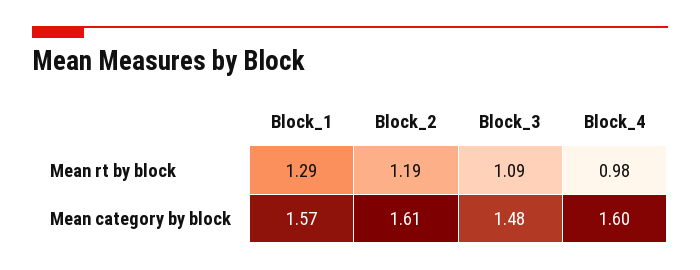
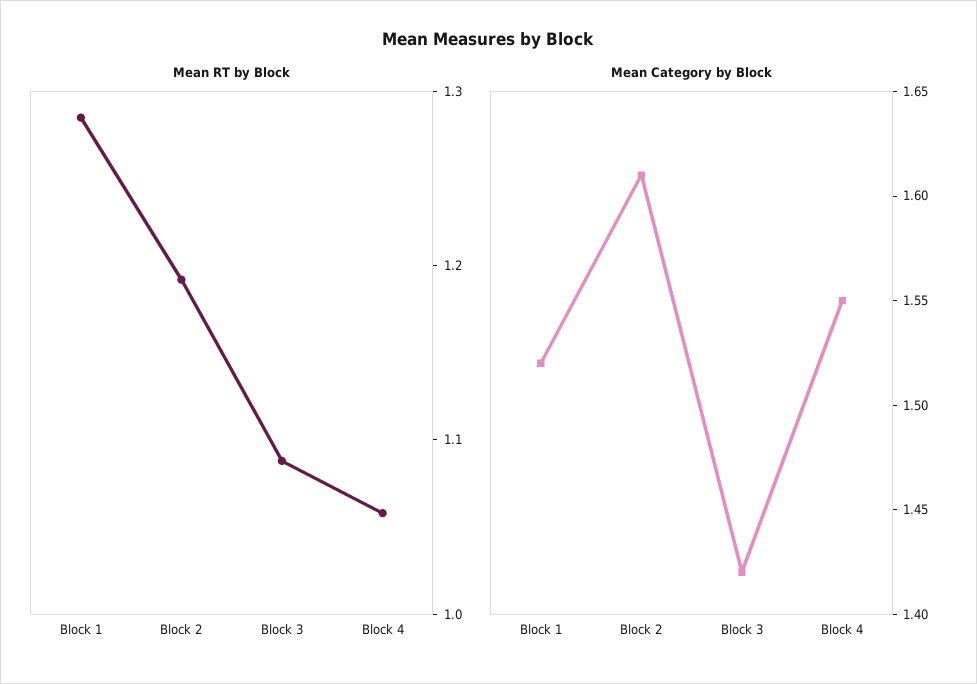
  {
    "Mean rt by block": {
      "Block_1": 1.29,
      "Block_2": 1.19,
      "Block_3": 1.09,
-     "Block_4": 0.98
+     "Block_4": 1.06
    },
    "Mean category by block": {
-     "Block_1": 1.57,
+     "Block_1": 1.52,
      "Block_2": 1.61,
-     "Block_3": 1.48,
+     "Block_3": 1.42,
-     "Block_4": 1.6
+     "Block_4": 1.55
    }
  }

